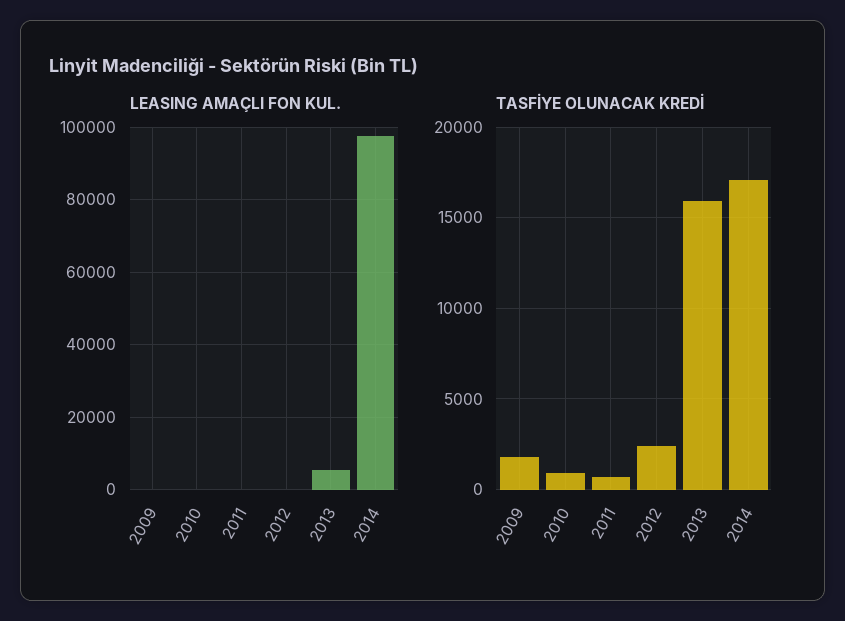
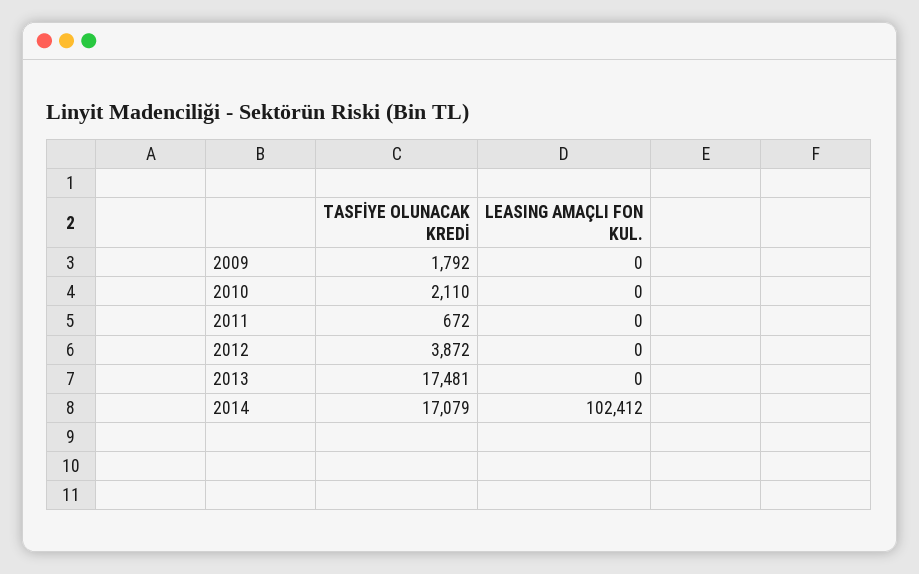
  {
    "LEASING AMAÇLI FON KUL.": {
      "2009": 0,
      "2010": 0,
      "2011": 0,
      "2012": 0,
-     "2013": 6000,
+     "2013": 0,
-     "2014": 98000
+     "2014": 102412
    },
    "TASFİYE OLUNACAK KREDİ": {
      "2009": 1792,
-     "2010": 1000,
+     "2010": 2110,
      "2011": 672,
-     "2012": 2500,
+     "2012": 3872,
-     "2013": 16000,
+     "2013": 17481,
      "2014": 17079
    }
  }

